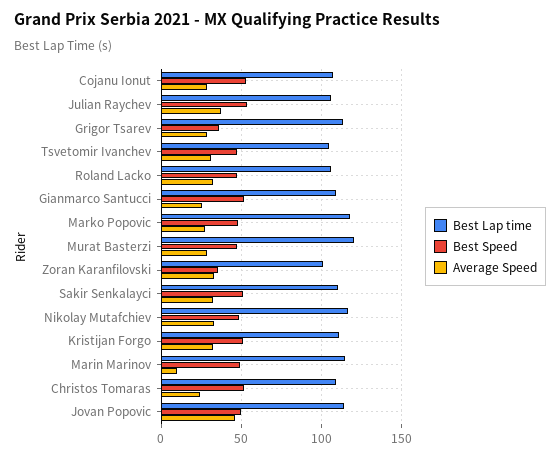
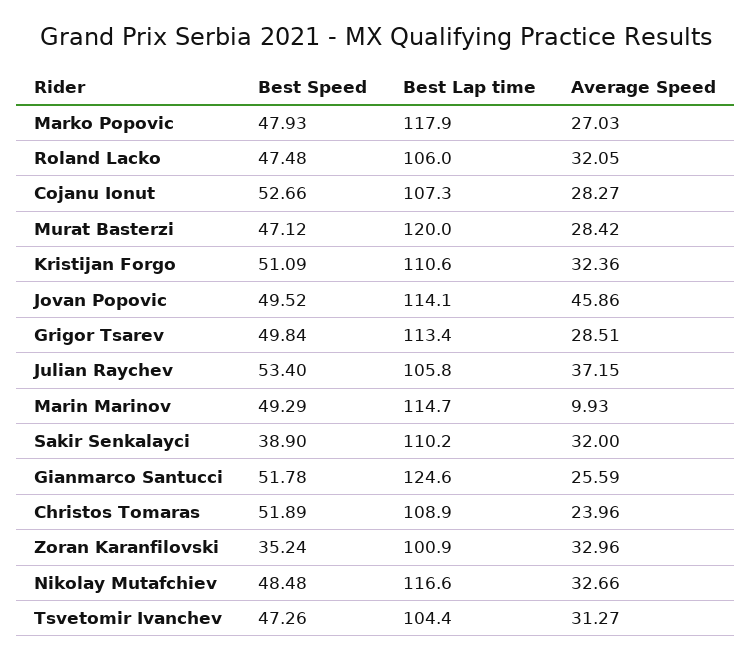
  {
    "Best Lap time": {
      "Cojanu Ionut": 107.3,
      "Julian Raychev": 105.8,
      "Grigor Tsarev": 113.4,
      "Tsvetomir Ivanchev": 104.4,
      "Roland Lacko": 106,
-     "Gianmarco Santucci": 110,
+     "Gianmarco Santucci": 124.6,
      "Marko Popovic": 117.9,
      "Murat Basterzi": 120,
      "Zoran Karanfilovski": 100.9,
      "Sakir Senkalayci": 110.2,
      "Nikolay Mutafchiev": 116.6,
      "Kristijan Forgo": 110.6,
      "Marin Marinov": 114.7,
      "Christos Tomaras": 108.9,
      "Jovan Popovic": 114.1
    },
    "Best Speed": {
      "Cojanu Ionut": 52.66,
      "Julian Raychev": 53.4,
-     "Grigor Tsarev": 35,
+     "Grigor Tsarev": 49.84,
      "Tsvetomir Ivanchev": 47.26,
      "Roland Lacko": 47.48,
      "Gianmarco Santucci": 51.78,
      "Marko Popovic": 47.93,
      "Murat Basterzi": 47.12,
      "Zoran Karanfilovski": 35.24,
-     "Sakir Senkalayci": 50,
+     "Sakir Senkalayci": 38.9,
      "Nikolay Mutafchiev": 48.48,
      "Kristijan Forgo": 51.09,
      "Marin Marinov": 49.29,
      "Christos Tomaras": 51.89,
      "Jovan Popovic": 49.52
    },
    "Average Speed": {
      "Cojanu Ionut": 28.27,
      "Julian Raychev": 37.15,
      "Grigor Tsarev": 28.51,
      "Tsvetomir Ivanchev": 31.27,
      "Roland Lacko": 32.05,
      "Gianmarco Santucci": 25.59,
      "Marko Popovic": 27.03,
      "Murat Basterzi": 28.42,
      "Zoran Karanfilovski": 32.96,
      "Sakir Senkalayci": 32,
      "Nikolay Mutafchiev": 32.66,
      "Kristijan Forgo": 32.36,
      "Marin Marinov": 9.93,
      "Christos Tomaras": 23.96,
      "Jovan Popovic": 45.86
    }
  }

